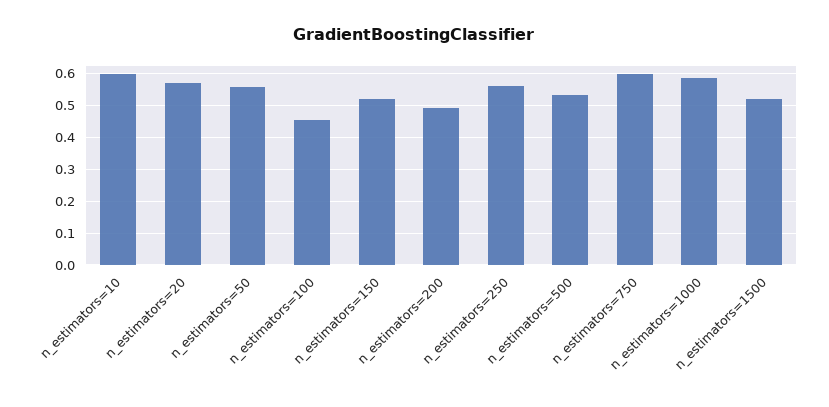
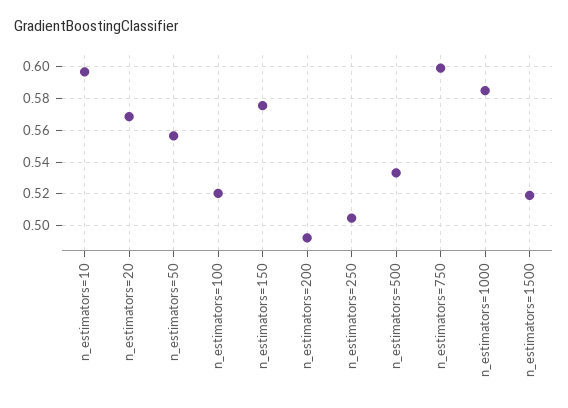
  {
    "n_estimators=10": 0.595,
    "n_estimators=20": 0.57,
    "n_estimators=50": 0.555,
-   "n_estimators=100": 0.46,
+   "n_estimators=100": 0.52,
-   "n_estimators=150": 0.52,
+   "n_estimators=150": 0.575,
    "n_estimators=200": 0.49,
-   "n_estimators=250": 0.56,
+   "n_estimators=250": 0.505,
    "n_estimators=500": 0.535,
    "n_estimators=750": 0.6,
    "n_estimators=1000": 0.585,
    "n_estimators=1500": 0.52
  }

